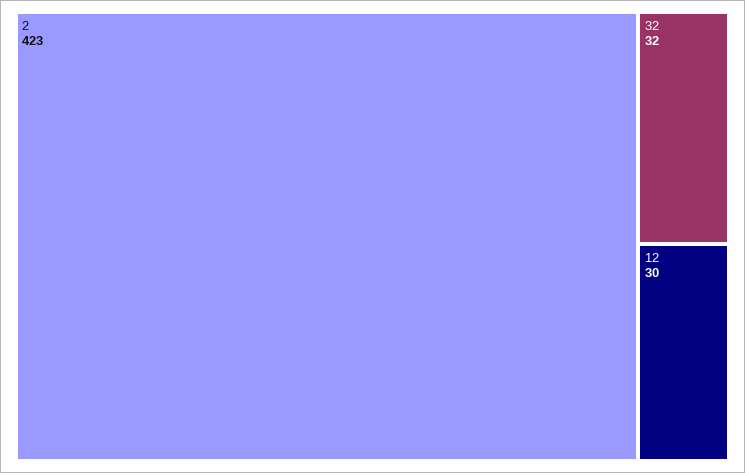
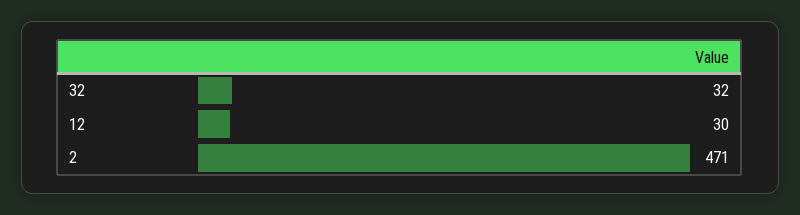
  {
-   "2": 423,
+   "2": 471,
    "32": 32,
    "12": 30
  }

